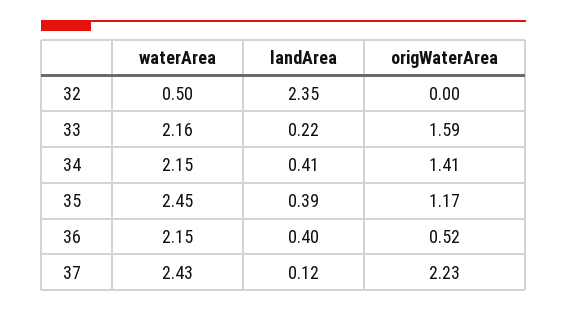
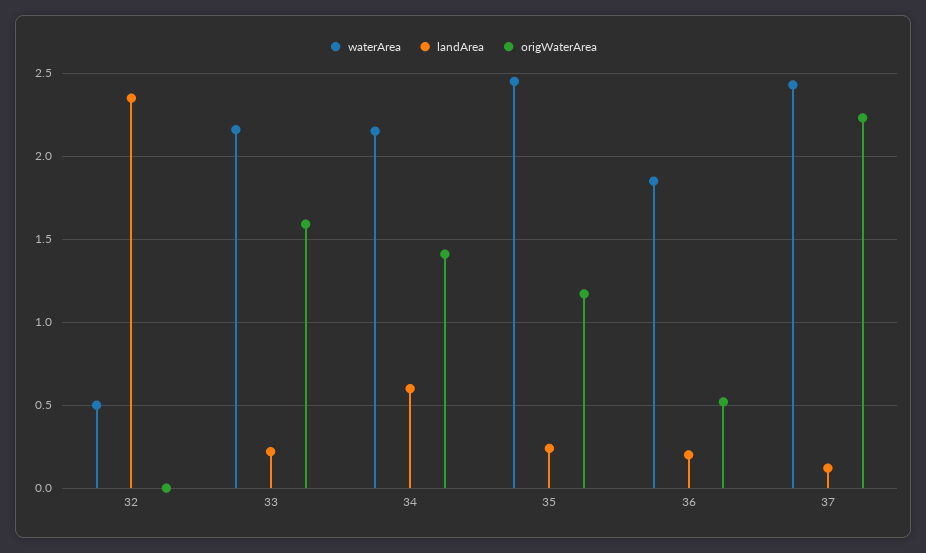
  {
    "waterArea": {
      "32": 0.5,
      "33": 2.16,
      "34": 2.15,
      "35": 2.45,
-     "36": 2.15,
+     "36": 1.85,
      "37": 2.43
    },
    "landArea": {
      "32": 2.35,
      "33": 0.22,
-     "34": 0.41,
+     "34": 0.6,
-     "35": 0.39,
+     "35": 0.25,
-     "36": 0.4,
+     "36": 0.2,
      "37": 0.12
    },
    "origWaterArea": {
      "32": 0,
      "33": 1.59,
      "34": 1.41,
      "35": 1.17,
      "36": 0.52,
      "37": 2.23
    }
  }

